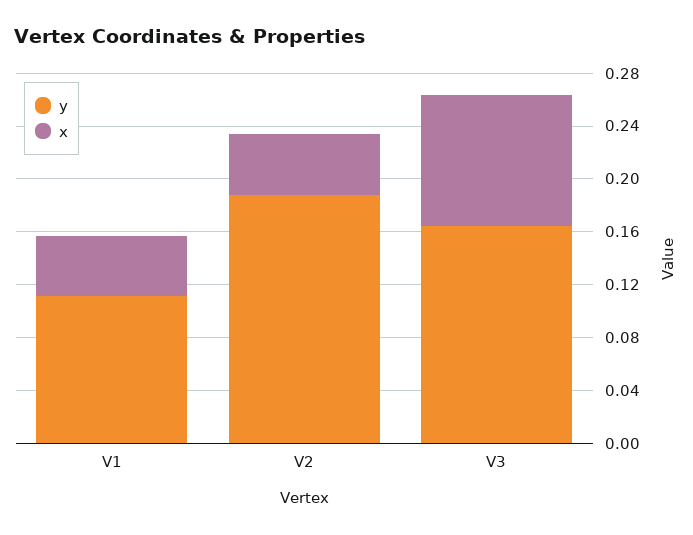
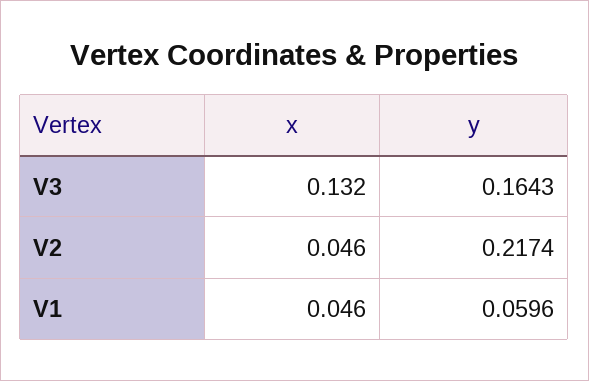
  {
    "y": {
-     "V1": 0.11,
+     "V1": 0.0596,
-     "V2": 0.19,
+     "V2": 0.2174,
      "V3": 0.1643
    },
    "x": {
      "V1": 0.046,
      "V2": 0.046,
-     "V3": 0.1
+     "V3": 0.132
    }
  }

